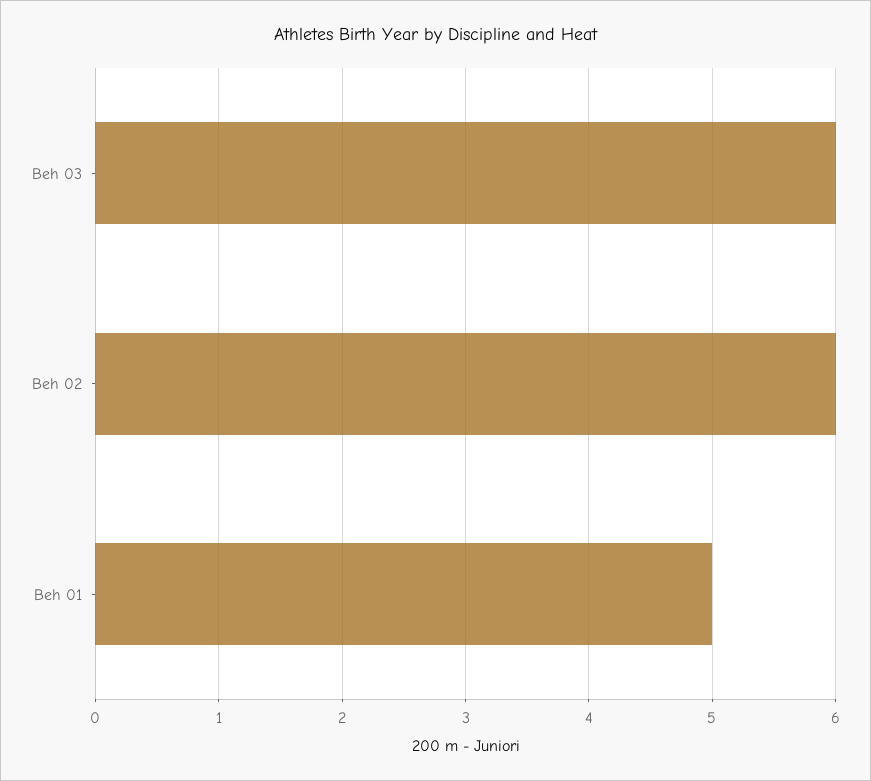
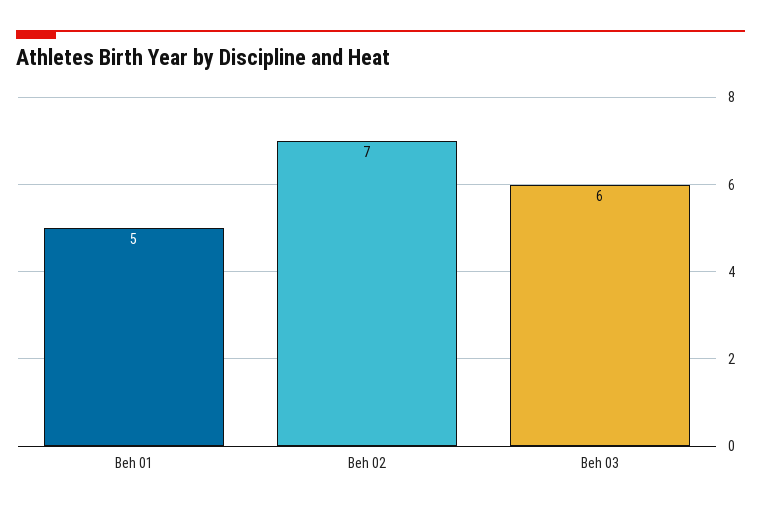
  {
    "Beh 03": 6,
-   "Beh 02": 6,
+   "Beh 02": 7,
    "Beh 01": 5
  }

